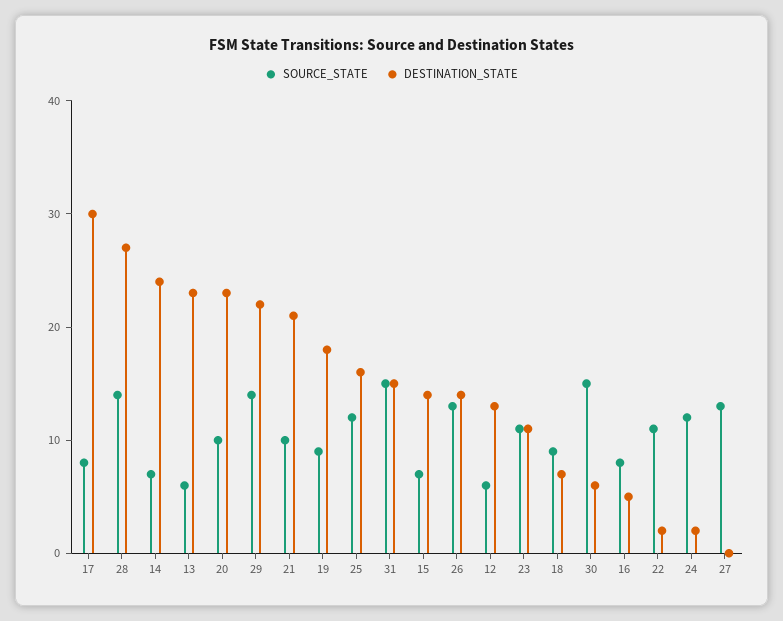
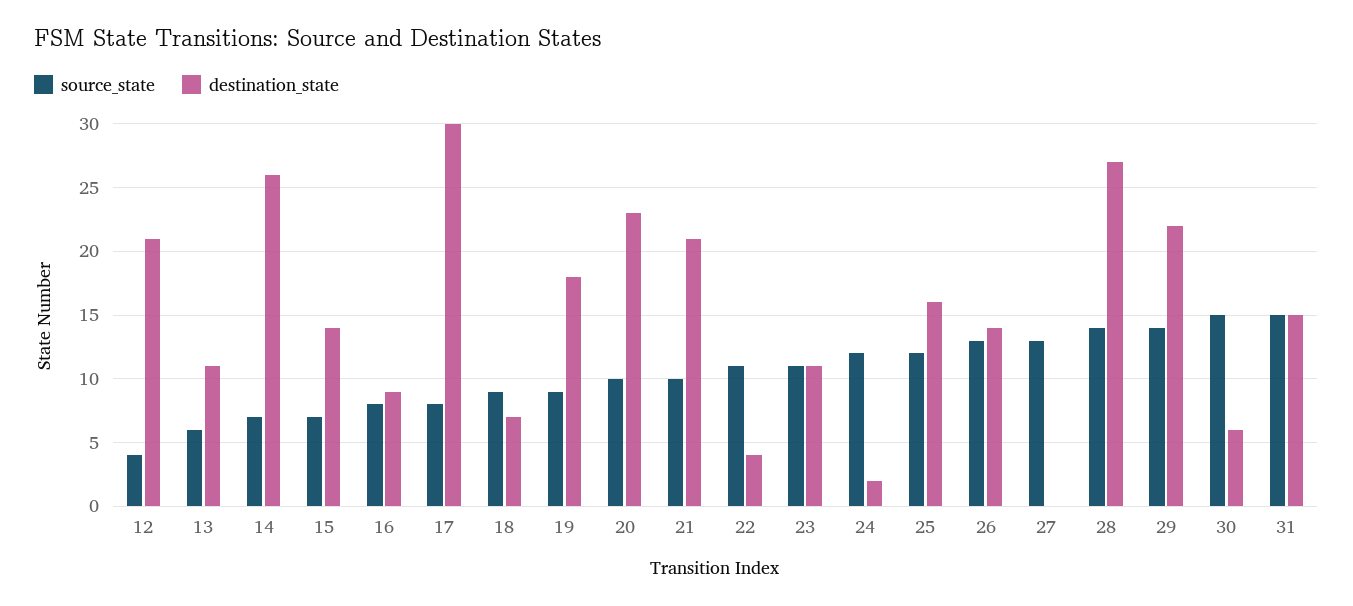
  {
    "SOURCE_STATE": {
      "17": 8,
      "28": 14,
      "14": 7,
      "13": 6,
      "20": 10,
      "29": 14,
      "21": 10,
      "19": 9,
      "25": 12,
      "31": 15,
      "15": 7,
      "26": 13,
-     "12": 6,
+     "12": 4,
      "23": 11,
      "18": 9,
      "30": 15,
      "16": 8,
      "22": 11,
      "24": 12,
      "27": 13
    },
    "DESTINATION_STATE": {
      "17": 30,
      "28": 27,
-     "14": 24,
+     "14": 26,
-     "13": 23,
+     "13": 11,
      "20": 23,
      "29": 22,
      "21": 21,
      "19": 18,
      "25": 16,
      "31": 15,
      "15": 14,
      "26": 14,
-     "12": 13,
+     "12": 21,
      "23": 11,
      "18": 7,
      "30": 6,
-     "16": 5,
+     "16": 9,
-     "22": 2,
+     "22": 4,
      "24": 2,
      "27": 0
    }
  }

